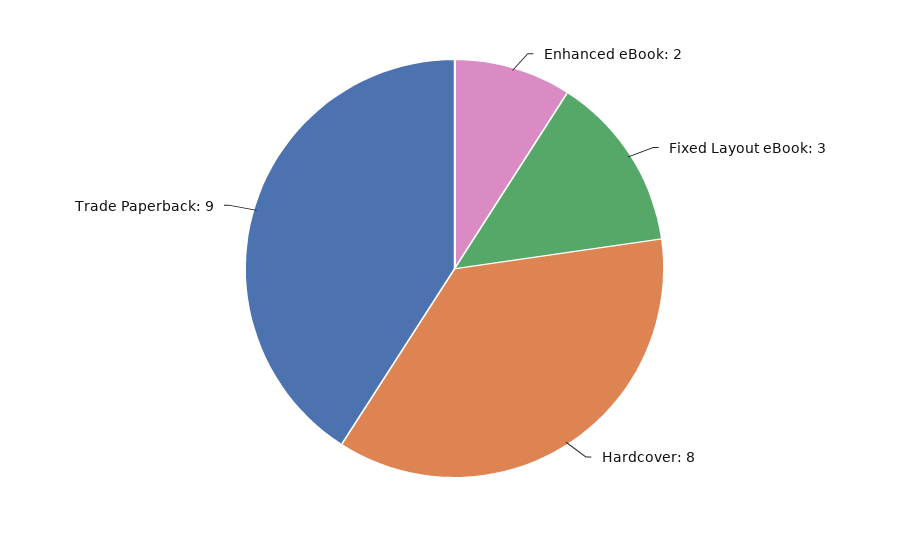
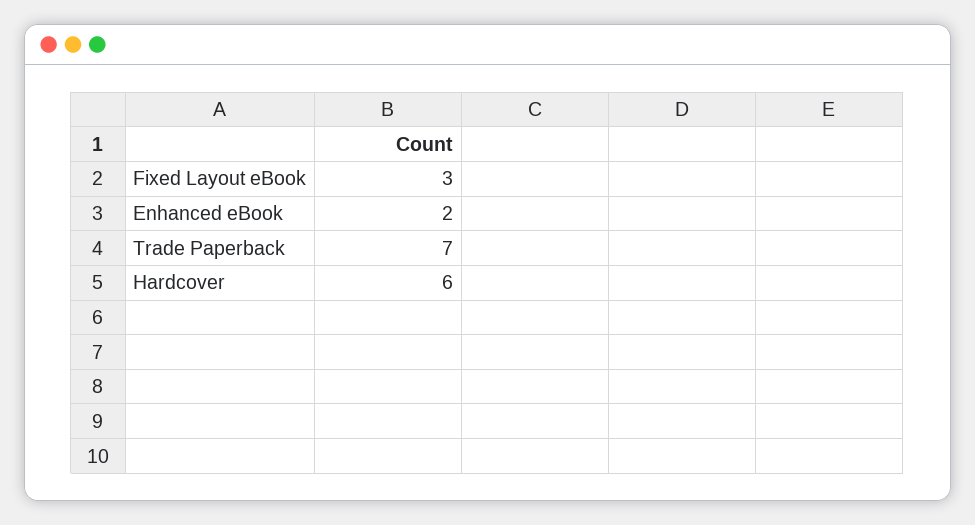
  {
    "Enhanced eBook": 2,
    "Fixed Layout eBook": 3,
-   "Hardcover": 8,
+   "Hardcover": 6,
-   "Trade Paperback": 9
+   "Trade Paperback": 7
  }

